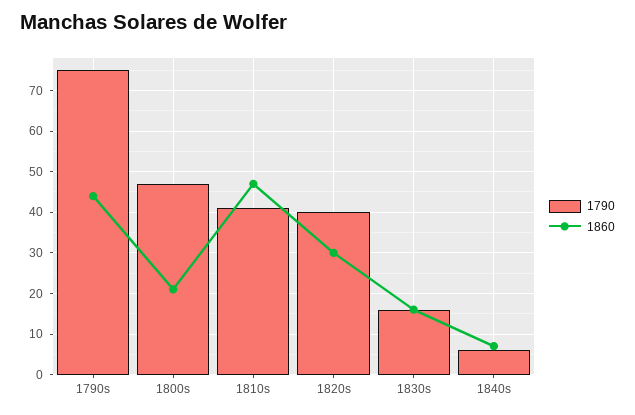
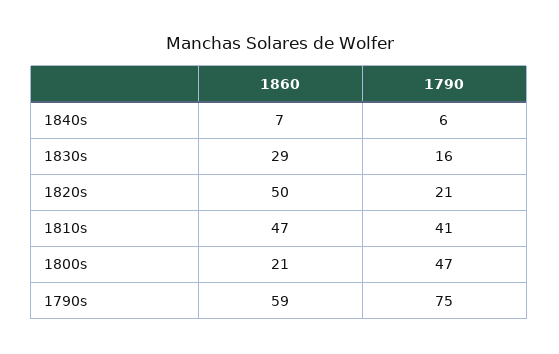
  {
    "1790": {
      "1790s": 75,
      "1800s": 47,
      "1810s": 41,
-     "1820s": 40,
+     "1820s": 21,
      "1830s": 16,
      "1840s": 6
    },
    "1860": {
-     "1790s": 45,
+     "1790s": 59,
      "1800s": 21,
      "1810s": 47,
-     "1820s": 30,
+     "1820s": 50,
-     "1830s": 15,
+     "1830s": 29,
      "1840s": 7
    }
  }

